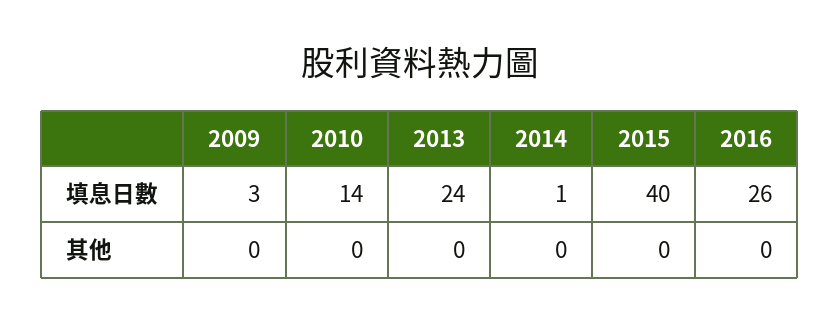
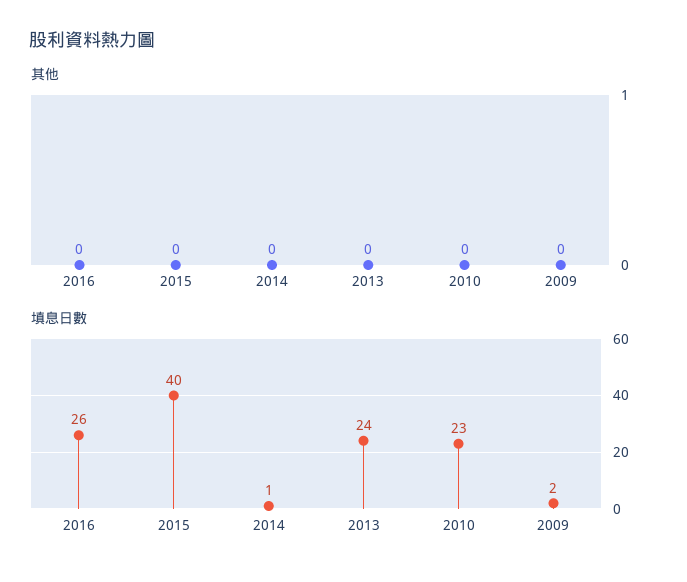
  {
    "填息日數": {
-     "2009": 3,
+     "2009": 2,
-     "2010": 14,
+     "2010": 23,
      "2013": 24,
      "2014": 1,
      "2015": 40,
      "2016": 26
    },
    "其他": {
      "2009": 0,
      "2010": 0,
      "2013": 0,
      "2014": 0,
      "2015": 0,
      "2016": 0
    }
  }

